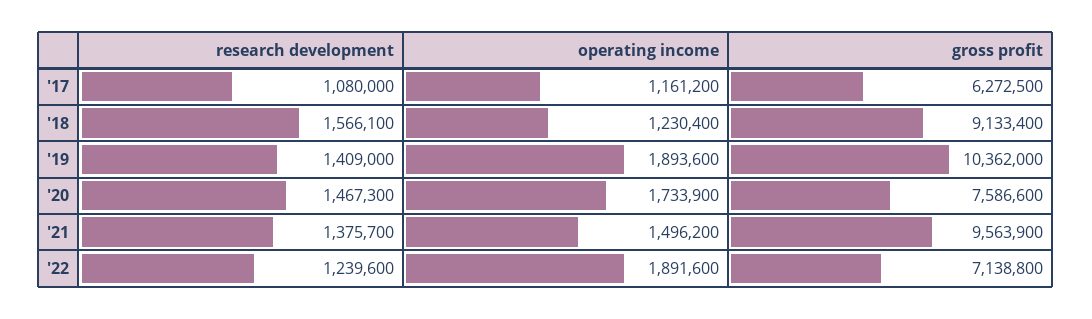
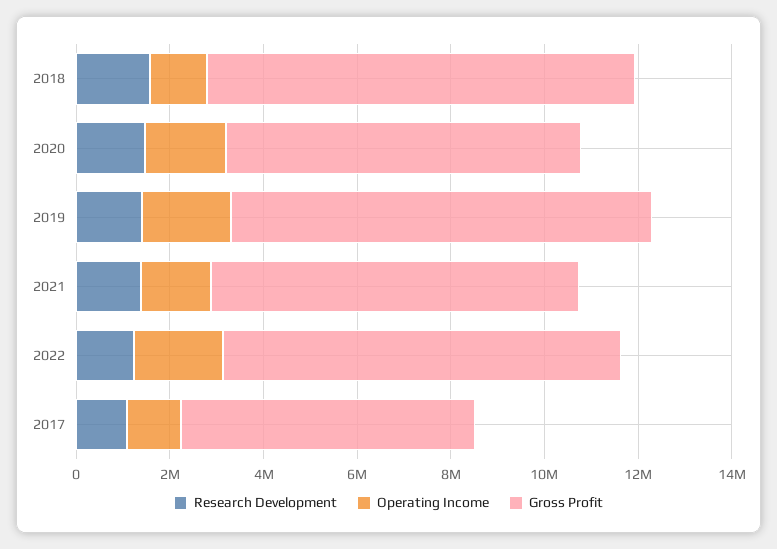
  {
    "research development": {
      "'17": 1080000,
      "'18": 1566100,
      "'19": 1409000,
      "'20": 1467300,
      "'21": 1375700,
      "'22": 1239600
    },
    "operating income": {
      "'17": 1161200,
      "'18": 1230400,
      "'19": 1893600,
      "'20": 1733900,
      "'21": 1496200,
      "'22": 1891600
    },
    "gross profit": {
      "'17": 6272500,
      "'18": 9133400,
-     "'19": 10362000,
+     "'19": 9000000,
      "'20": 7586600,
-     "'21": 9563900,
+     "'21": 8000000,
-     "'22": 7138800
+     "'22": 8500000
    }
  }

